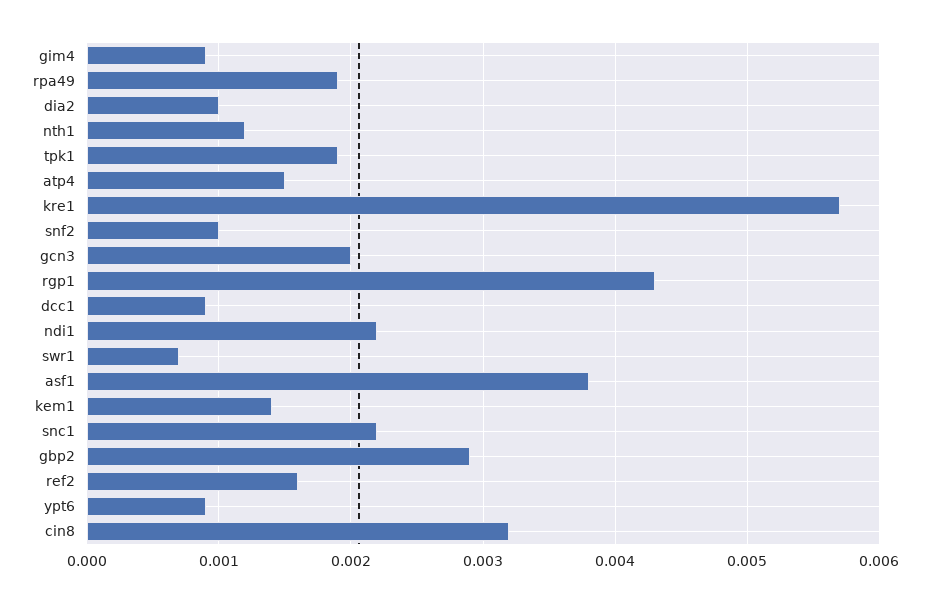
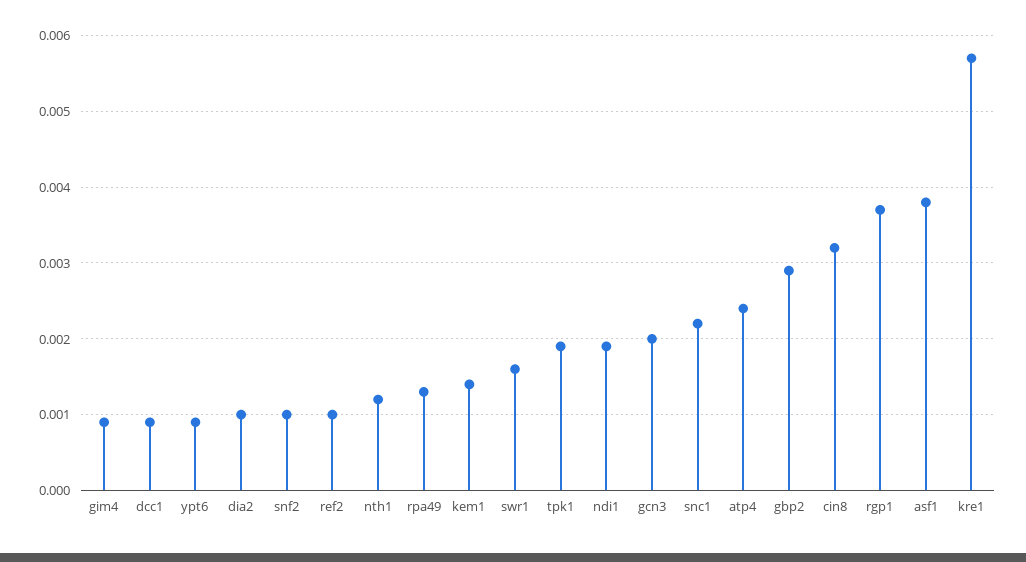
  {
    "gim4": 0.0009,
-   "rpa49": 0.0019,
+   "rpa49": 0.0013,
    "dia2": 0.001,
    "nth1": 0.0012,
    "tpk1": 0.0019,
-   "atp4": 0.0015,
+   "atp4": 0.0024,
    "kre1": 0.0057,
    "snf2": 0.001,
    "gcn3": 0.002,
-   "rgp1": 0.0043,
+   "rgp1": 0.0037,
    "dcc1": 0.0009,
-   "ndi1": 0.0022,
+   "ndi1": 0.0019,
-   "swr1": 0.0007,
+   "swr1": 0.0016,
    "asf1": 0.0038,
    "kem1": 0.0014,
    "snc1": 0.0022,
    "gbp2": 0.0029,
-   "ref2": 0.0016,
+   "ref2": 0.001,
    "ypt6": 0.0009,
    "cin8": 0.0032
  }

